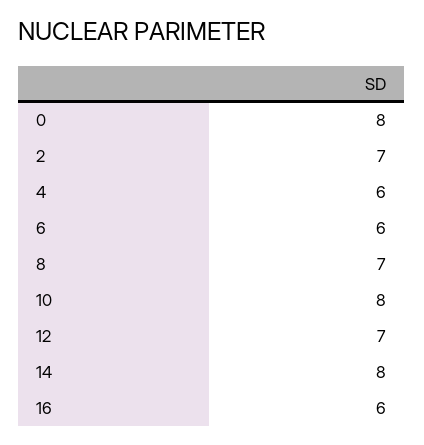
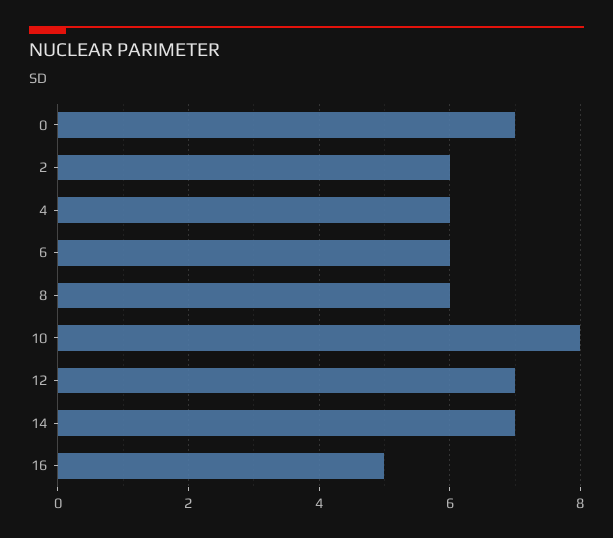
  {
-   "0": 8,
+   "0": 7,
-   "2": 7,
+   "2": 6,
    "4": 6,
    "6": 6,
-   "8": 7,
+   "8": 6,
    "10": 8,
    "12": 7,
-   "14": 8,
+   "14": 7,
-   "16": 6
+   "16": 5
  }

